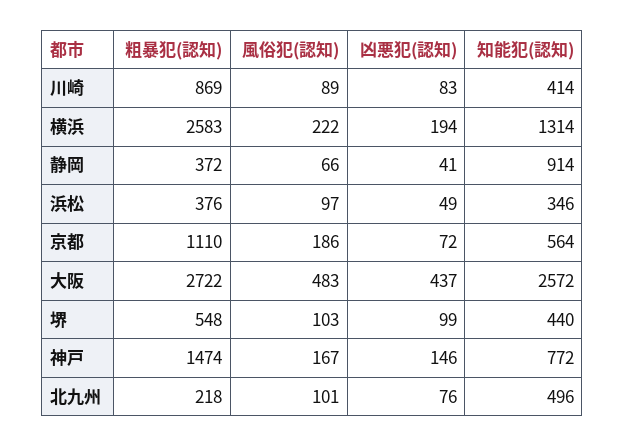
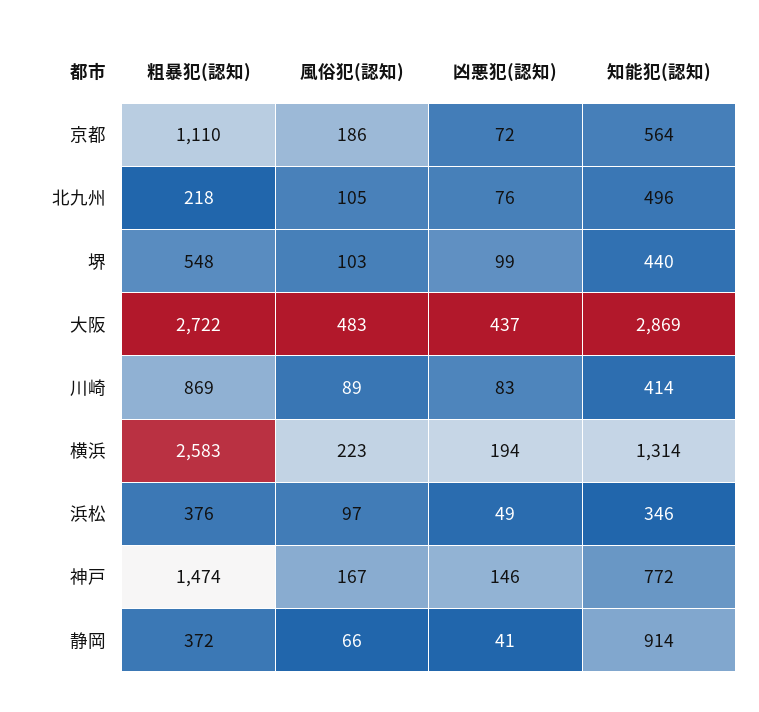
  {
    "粗暴犯(認知)": {
      "川崎": 869,
      "横浜": 2583,
      "静岡": 372,
      "浜松": 376,
      "京都": 1110,
      "大阪": 2722,
      "堺": 548,
      "神戸": 1474,
      "北九州": 218
    },
    "風俗犯(認知)": {
      "川崎": 89,
-     "横浜": 222,
+     "横浜": 223,
      "静岡": 66,
      "浜松": 97,
      "京都": 186,
      "大阪": 483,
      "堺": 103,
      "神戸": 167,
-     "北九州": 101
+     "北九州": 105
    },
    "凶悪犯(認知)": {
      "川崎": 83,
      "横浜": 194,
      "静岡": 41,
      "浜松": 49,
      "京都": 72,
      "大阪": 437,
      "堺": 99,
      "神戸": 146,
      "北九州": 76
    },
    "知能犯(認知)": {
      "川崎": 414,
      "横浜": 1314,
      "静岡": 914,
      "浜松": 346,
      "京都": 564,
-     "大阪": 2572,
+     "大阪": 2869,
      "堺": 440,
      "神戸": 772,
      "北九州": 496
    }
  }

